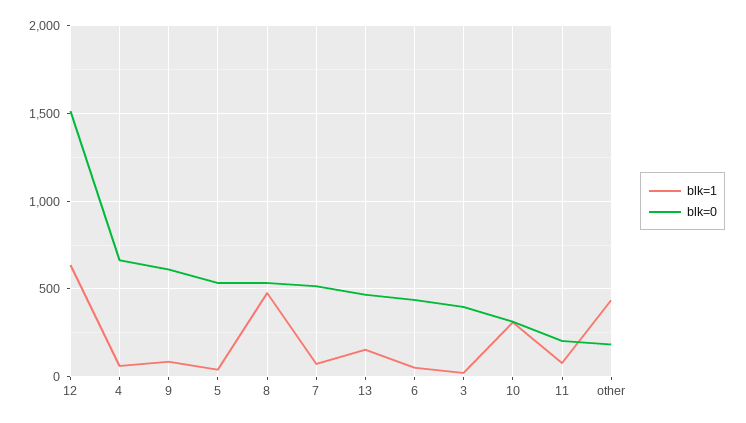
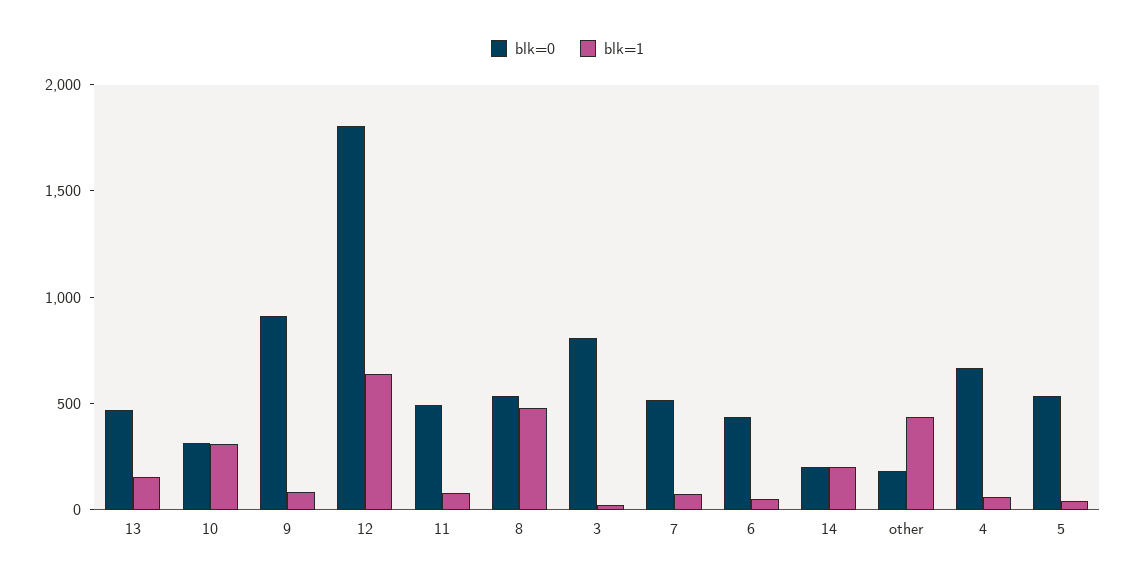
  {
    "blk=1": {
      "12": 650,
      "4": 50,
      "9": 100,
      "5": 50,
      "8": 500,
      "7": 50,
      "13": 150,
      "6": 50,
      "3": 0,
      "10": 300,
      "11": 100,
-     "other": 450
+     "other": 450,
+     "14": 200
    },
    "blk=0": {
-     "12": 1500,
+     "12": 1800,
      "4": 650,
-     "9": 600,
+     "9": 900,
      "5": 550,
      "8": 550,
      "7": 500,
      "13": 450,
      "6": 450,
-     "3": 400,
+     "3": 800,
      "10": 300,
-     "11": 200,
+     "11": 500,
-     "other": 200
+     "other": 200,
+     "14": 200
    }
  }

